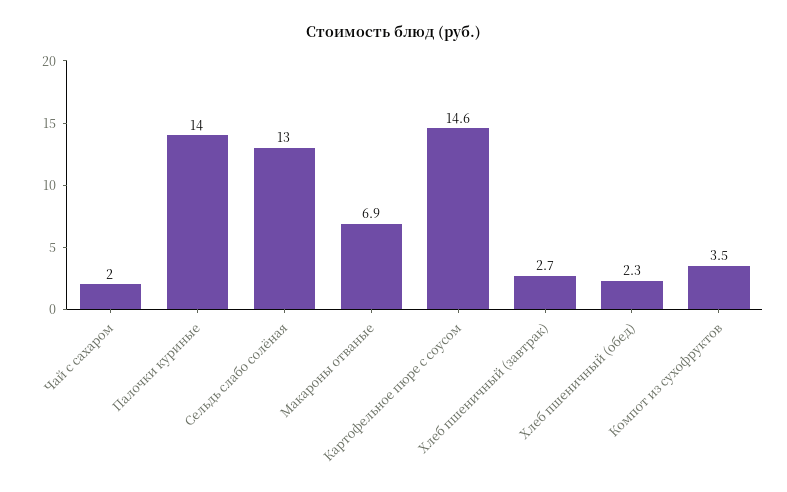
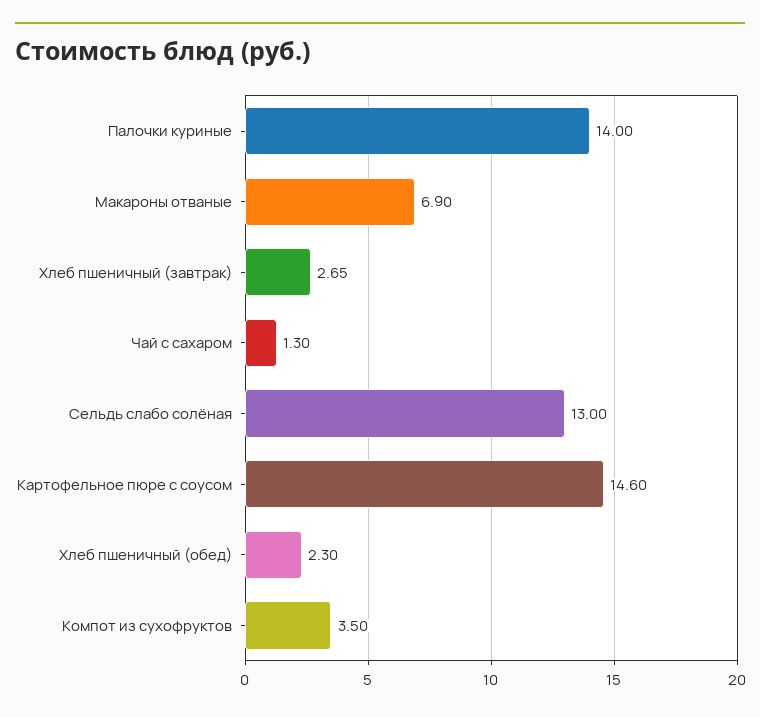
  {
-   "Чай с сахаром": 2,
+   "Чай с сахаром": 1.3,
    "Палочки куриные": 14,
    "Сельдь слабо солёная": 13,
    "Макароны отваные": 6.9,
    "Картофельное пюре с соусом": 14.6,
    "Хлеб пшеничный (завтрак)": 2.65,
    "Хлеб пшеничный (обед)": 2.3,
    "Компот из сухофруктов": 3.5
  }

